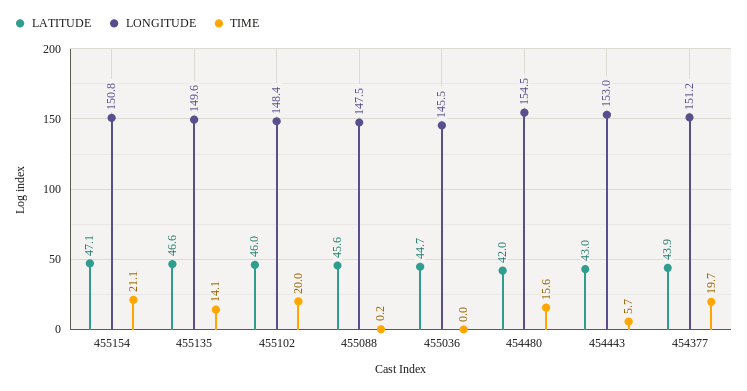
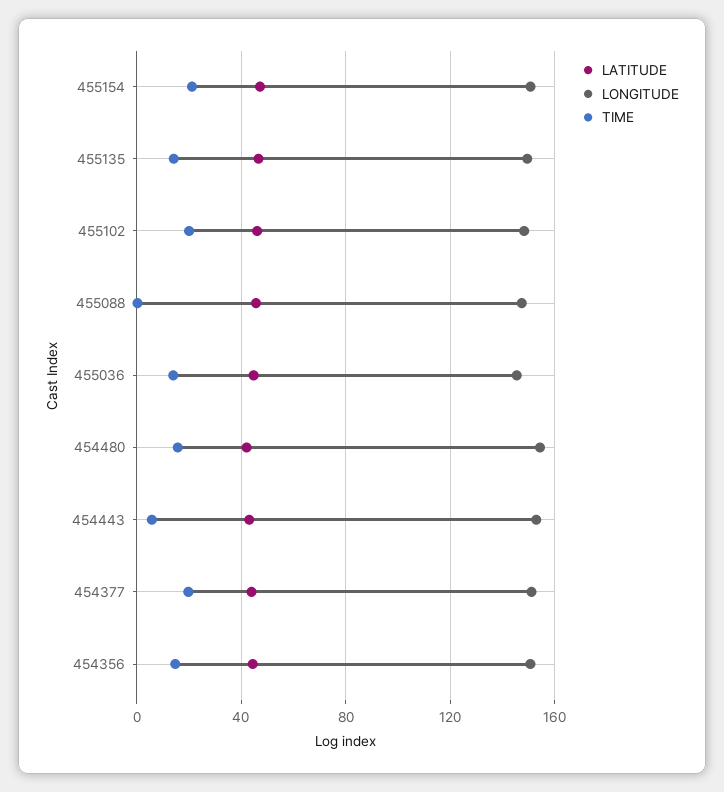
  {
    "LATITUDE": {
      "455154": 47.1,
      "455135": 46.6,
      "455102": 46,
      "455088": 45.6,
      "455036": 44.7,
      "454480": 42,
      "454443": 43,
-     "454377": 43.9
+     "454377": 43.9,
+     "454356": 45
    },
    "LONGITUDE": {
      "455154": 150.8,
      "455135": 149.6,
      "455102": 148.4,
      "455088": 147.5,
      "455036": 145.5,
      "454480": 154.5,
      "454443": 153,
-     "454377": 151.2
+     "454377": 151.2,
+     "454356": 150
    },
    "TIME": {
      "455154": 21.1,
      "455135": 14.1,
      "455102": 20,
      "455088": 0.2,
-     "455036": 0,
+     "455036": 15,
      "454480": 15.6,
      "454443": 5.7,
-     "454377": 19.7
+     "454377": 19.7,
+     "454356": 15
    }
  }

